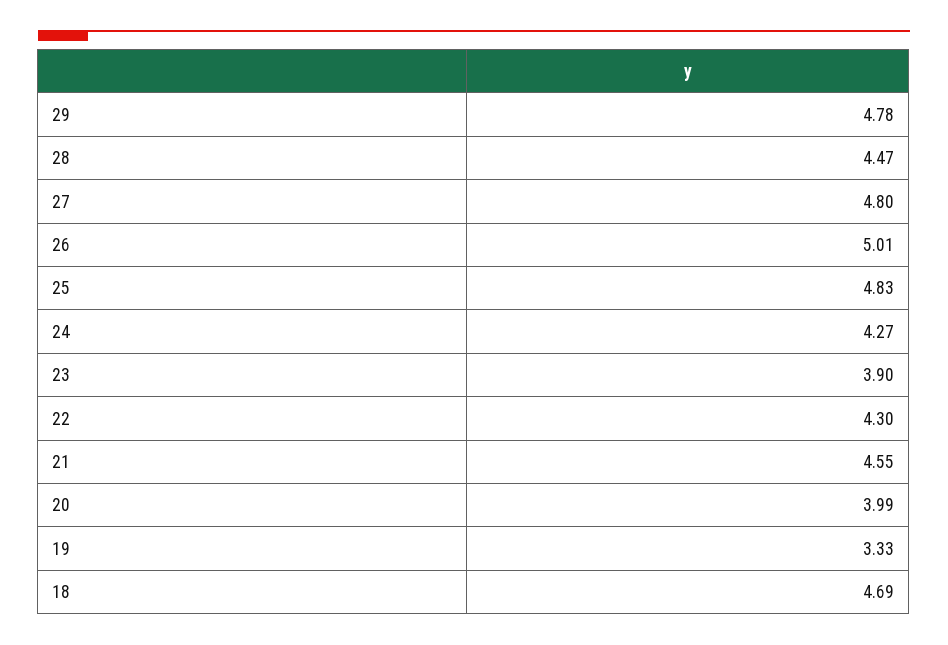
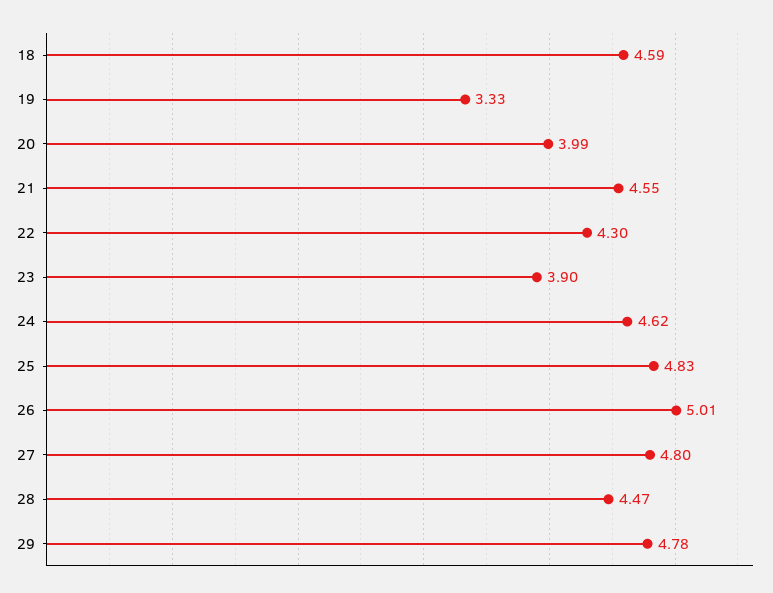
  {
    "29": 4.78,
    "28": 4.47,
    "27": 4.8,
    "26": 5.01,
    "25": 4.83,
-   "24": 4.27,
+   "24": 4.62,
    "23": 3.9,
    "22": 4.3,
    "21": 4.55,
    "20": 3.99,
    "19": 3.33,
-   "18": 4.69
+   "18": 4.59
  }

